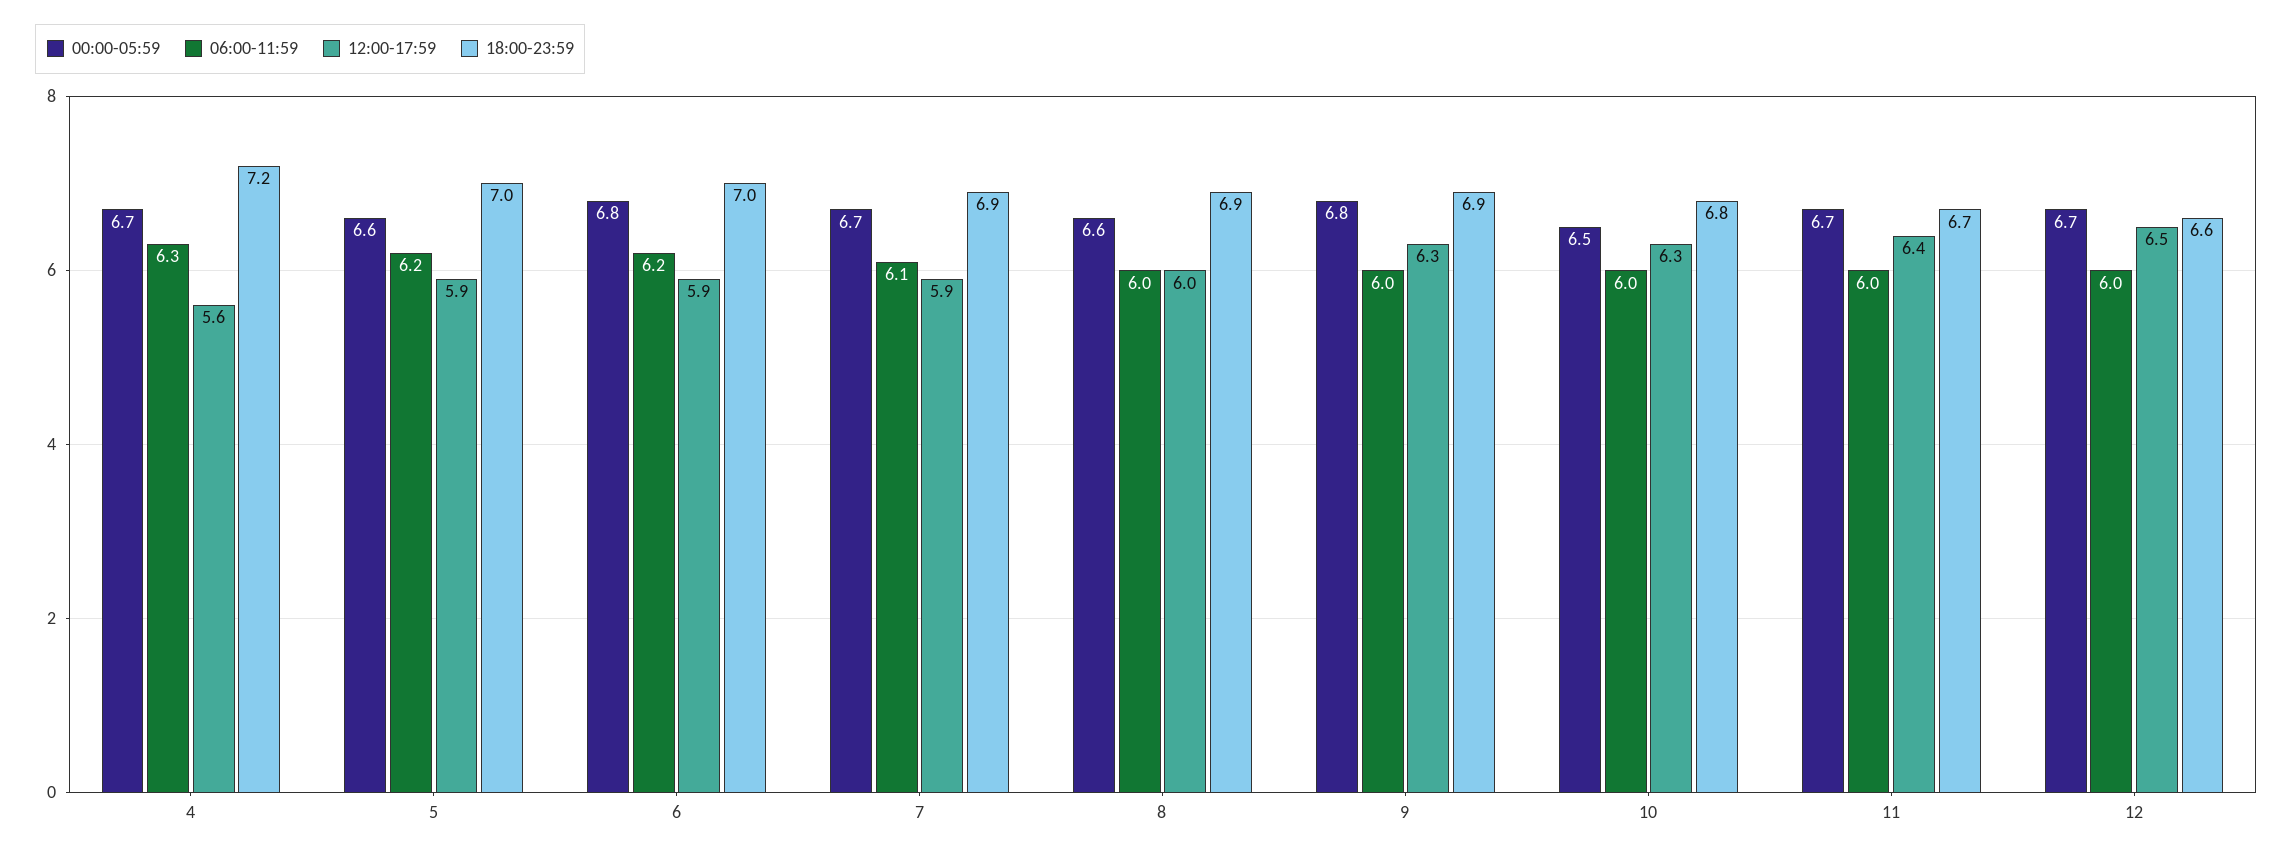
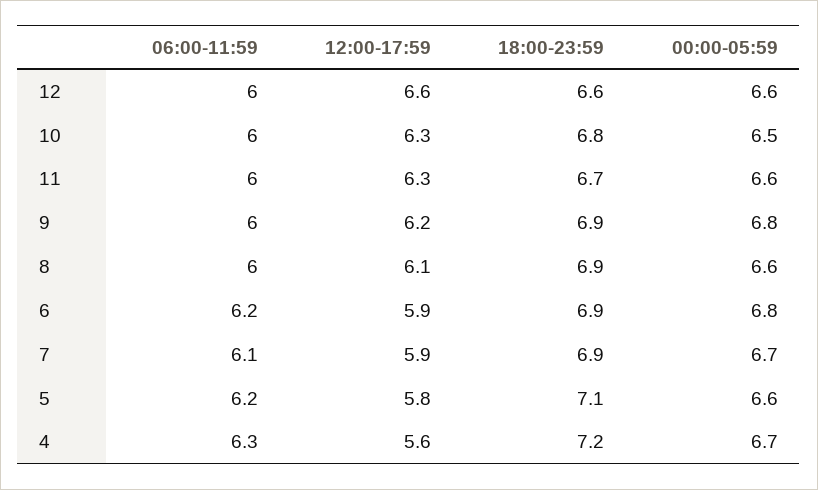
  {
    "00:00-05:59": {
      "4": 6.7,
      "5": 6.6,
      "6": 6.8,
      "7": 6.7,
      "8": 6.6,
      "9": 6.8,
      "10": 6.5,
-     "11": 6.7,
+     "11": 6.6,
-     "12": 6.7
+     "12": 6.6
    },
    "06:00-11:59": {
      "4": 6.3,
      "5": 6.2,
      "6": 6.2,
      "7": 6.1,
      "8": 6,
      "9": 6,
      "10": 6,
      "11": 6,
      "12": 6
    },
    "12:00-17:59": {
      "4": 5.6,
-     "5": 5.9,
+     "5": 5.8,
      "6": 5.9,
      "7": 5.9,
-     "8": 6,
+     "8": 6.1,
-     "9": 6.3,
+     "9": 6.2,
      "10": 6.3,
-     "11": 6.4,
+     "11": 6.3,
-     "12": 6.5
+     "12": 6.6
    },
    "18:00-23:59": {
      "4": 7.2,
-     "5": 7,
+     "5": 7.1,
-     "6": 7,
+     "6": 6.9,
      "7": 6.9,
      "8": 6.9,
      "9": 6.9,
      "10": 6.8,
      "11": 6.7,
      "12": 6.6
    }
  }

